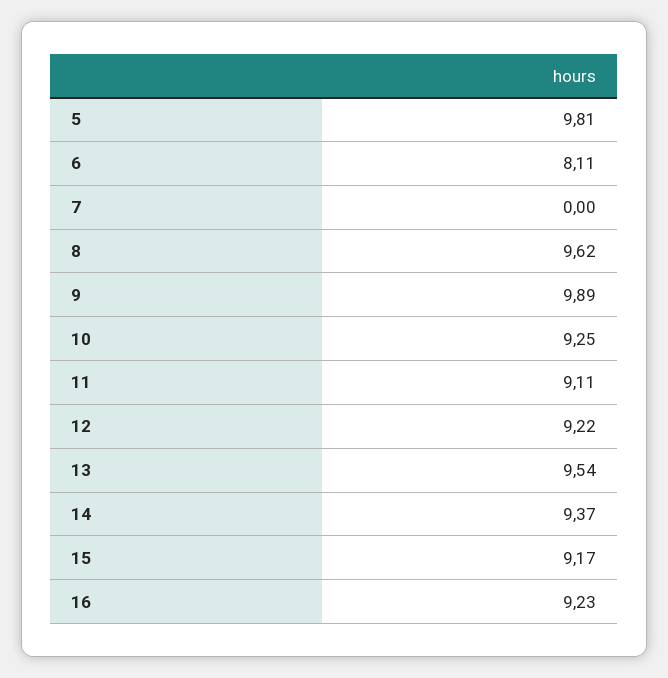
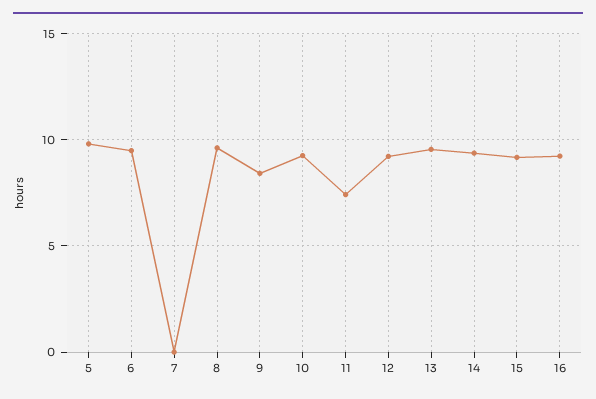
  {
    "5": 9.81,
-   "6": 8.11,
+   "6": 9.5,
    "7": 0,
    "8": 9.62,
-   "9": 9.89,
+   "9": 8.5,
    "10": 9.25,
-   "11": 9.11,
+   "11": 7.5,
    "12": 9.22,
    "13": 9.54,
    "14": 9.37,
    "15": 9.17,
    "16": 9.23
  }

